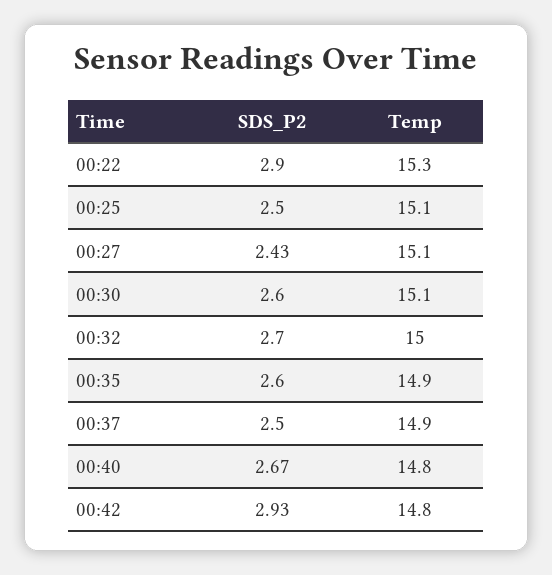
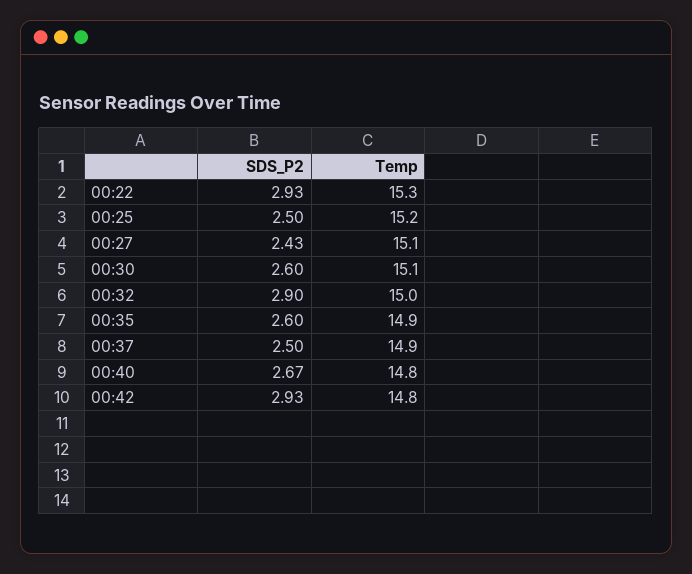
  {
    "SDS_P2": {
-     "00:22": 2.9,
+     "00:22": 2.93,
      "00:25": 2.5,
      "00:27": 2.43,
      "00:30": 2.6,
-     "00:32": 2.7,
+     "00:32": 2.9,
      "00:35": 2.6,
      "00:37": 2.5,
      "00:40": 2.67,
      "00:42": 2.93
    },
    "Temp": {
      "00:22": 15.3,
-     "00:25": 15.1,
+     "00:25": 15.2,
      "00:27": 15.1,
      "00:30": 15.1,
      "00:32": 15,
      "00:35": 14.9,
      "00:37": 14.9,
      "00:40": 14.8,
      "00:42": 14.8
    }
  }

